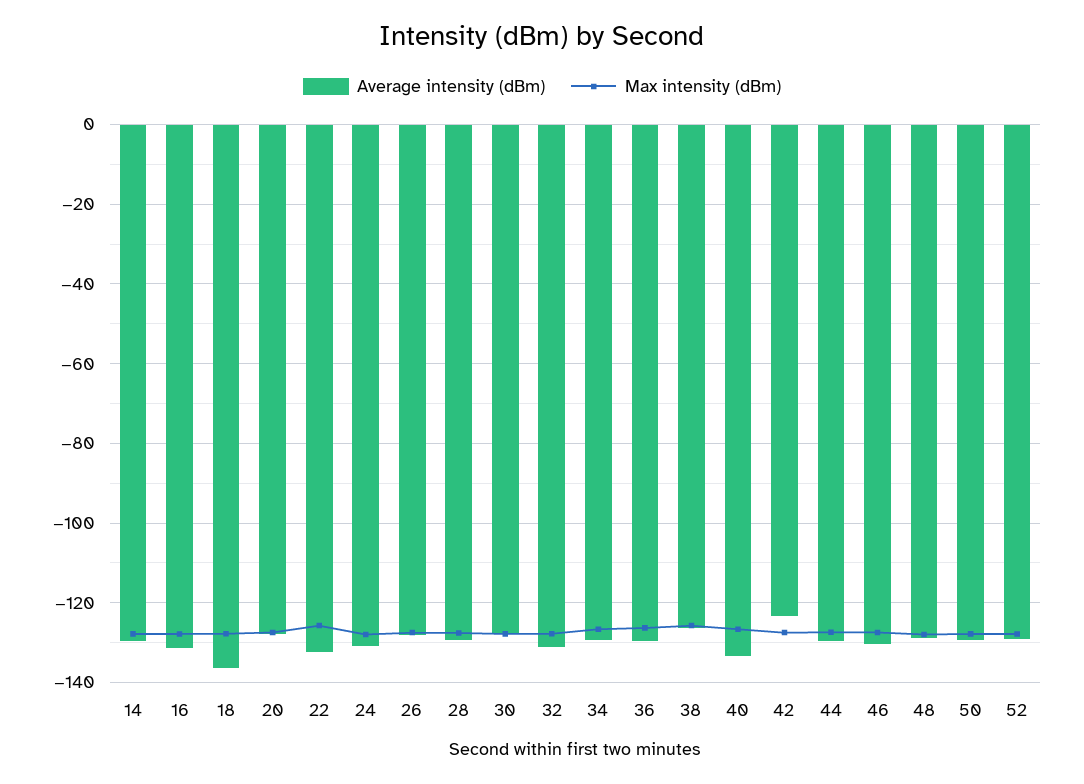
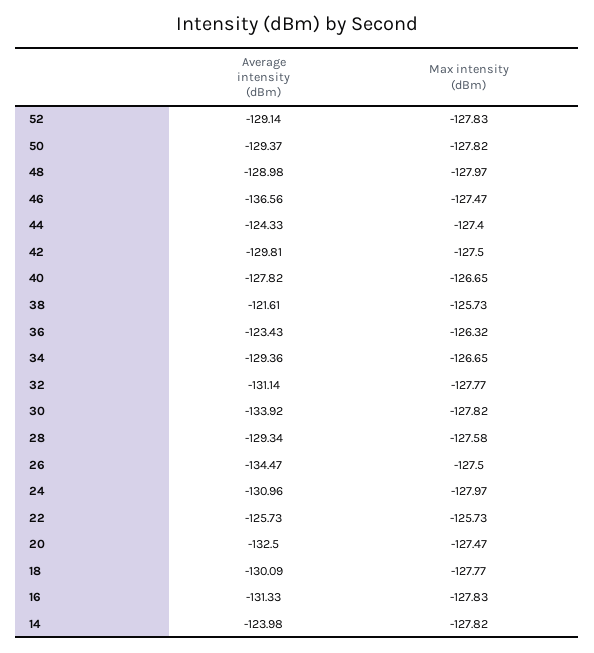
  {
    "Average intensity (dBm)": {
-     "14": -130,
+     "14": -123.98,
      "16": -131.33,
-     "18": -136,
+     "18": -130.09,
-     "20": -128,
+     "20": -132.5,
-     "22": -132,
+     "22": -125.73,
      "24": -130.96,
-     "26": -128,
+     "26": -134.47,
      "28": -129.34,
-     "30": -128,
+     "30": -133.92,
      "32": -131.14,
      "34": -129.36,
-     "36": -130,
+     "36": -123.43,
-     "38": -126,
+     "38": -121.61,
-     "40": -134,
+     "40": -127.82,
-     "42": -124,
+     "42": -129.81,
-     "44": -130,
+     "44": -124.33,
-     "46": -130,
+     "46": -136.56,
      "48": -128.98,
      "50": -129.37,
      "52": -129.14
    },
    "Max intensity (dBm)": {
      "14": -127.82,
      "16": -127.83,
      "18": -127.77,
      "20": -127.47,
      "22": -125.73,
      "24": -127.97,
      "26": -127.5,
      "28": -127.58,
      "30": -127.82,
      "32": -127.77,
      "34": -126.65,
      "36": -126.32,
      "38": -125.73,
      "40": -126.65,
      "42": -127.5,
      "44": -127.4,
      "46": -127.47,
      "48": -127.97,
      "50": -127.82,
      "52": -127.83
    }
  }

